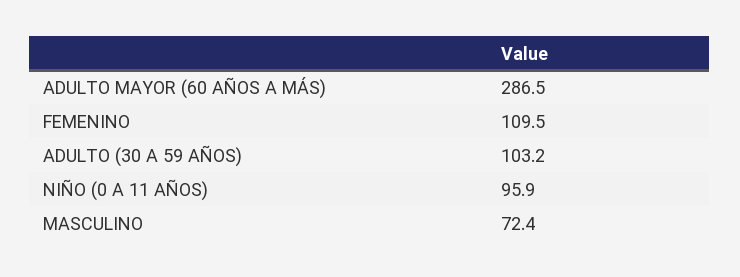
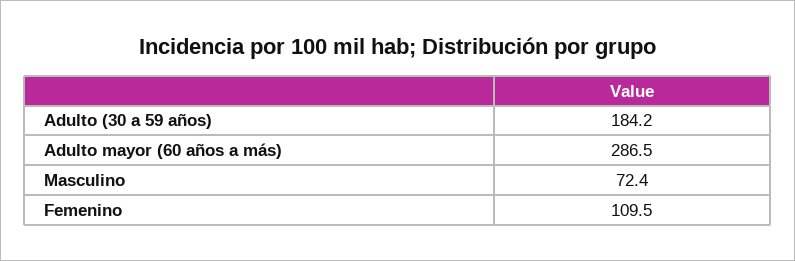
  {
    "ADULTO MAYOR (60 AÑOS A MÁS)": 286.5,
    "FEMENINO": 109.5,
-   "ADULTO (30 A 59 AÑOS)": 103.2,
+   "ADULTO (30 A 59 AÑOS)": 184.2,
-   "NIÑO (0 A 11 AÑOS)": 95.9,
    "MASCULINO": 72.4
  }

